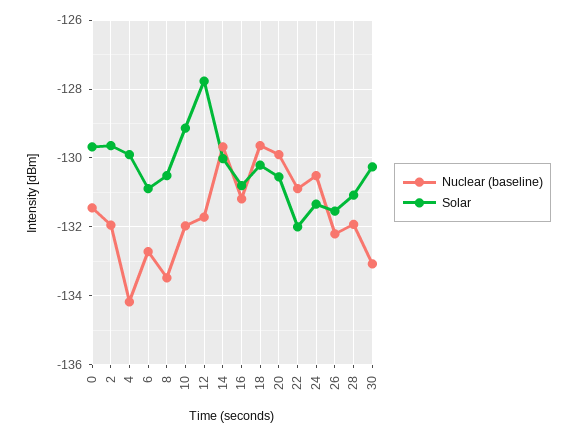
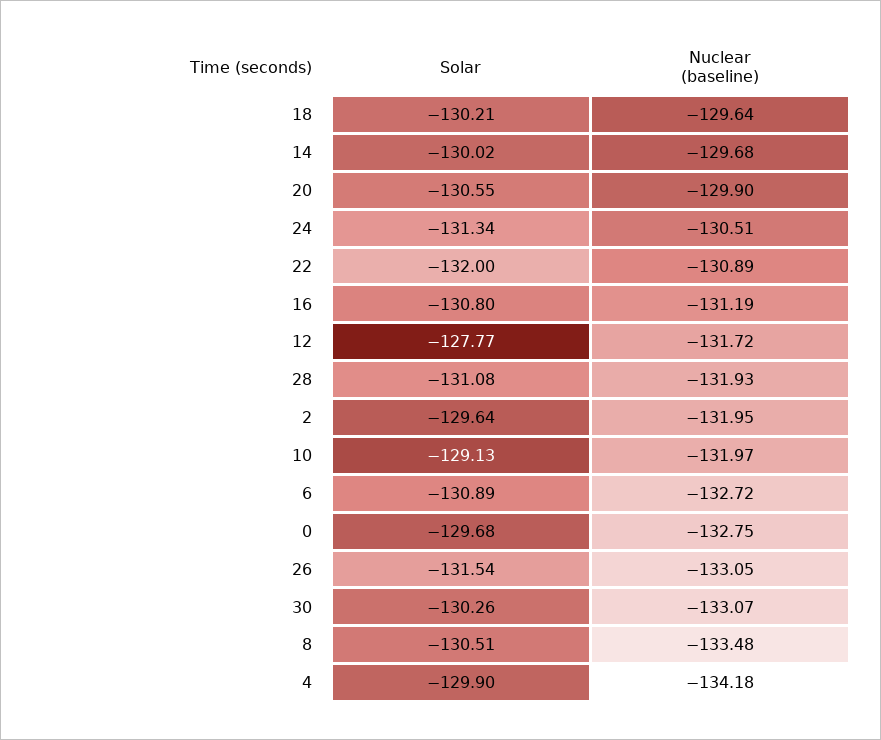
  {
    "Nuclear (baseline)": {
-     "0": -131.4,
+     "0": -132.75,
      "2": -131.95,
      "4": -134.18,
      "6": -132.72,
      "8": -133.48,
      "10": -131.97,
      "12": -131.72,
      "14": -129.68,
      "16": -131.19,
      "18": -129.64,
      "20": -129.9,
      "22": -130.89,
      "24": -130.51,
-     "26": -132.2,
+     "26": -133.05,
      "28": -131.93,
      "30": -133.07
    },
    "Solar": {
      "0": -129.68,
      "2": -129.64,
      "4": -129.9,
      "6": -130.89,
      "8": -130.51,
      "10": -129.13,
      "12": -127.77,
      "14": -130.02,
      "16": -130.8,
      "18": -130.21,
      "20": -130.55,
      "22": -132,
      "24": -131.34,
      "26": -131.54,
      "28": -131.08,
      "30": -130.26
    }
  }

